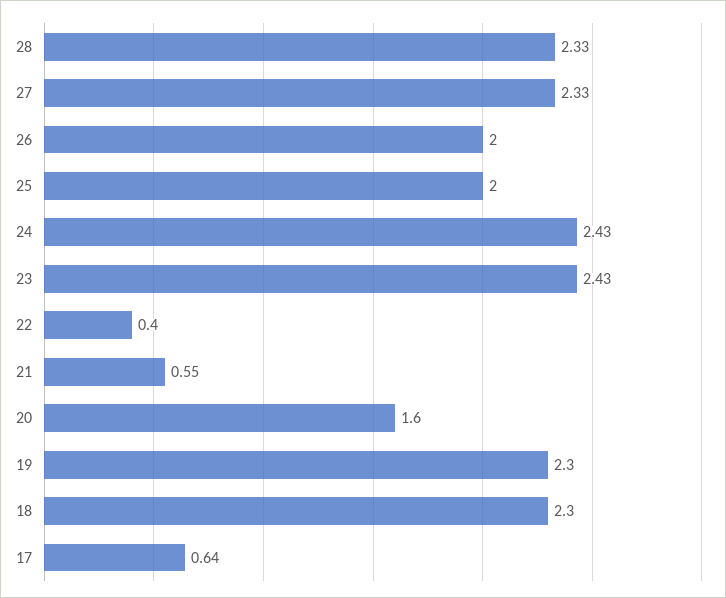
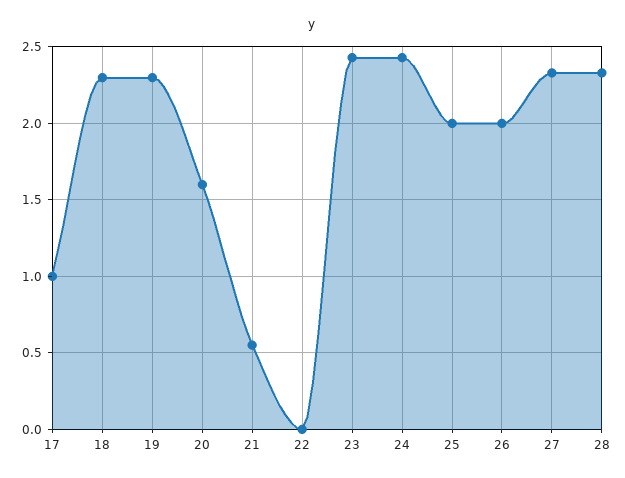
  {
    "28": 2.33,
    "27": 2.33,
    "26": 2,
    "25": 2,
    "24": 2.43,
    "23": 2.43,
-   "22": 0.4,
+   "22": 0,
    "21": 0.55,
    "20": 1.6,
    "19": 2.3,
    "18": 2.3,
-   "17": 0.64
+   "17": 1
  }

